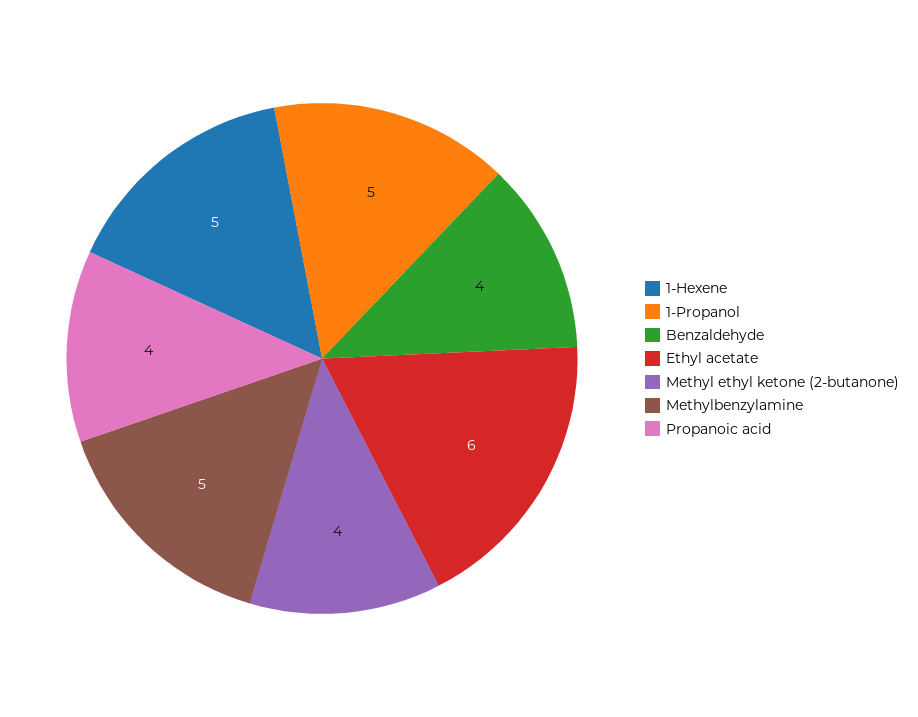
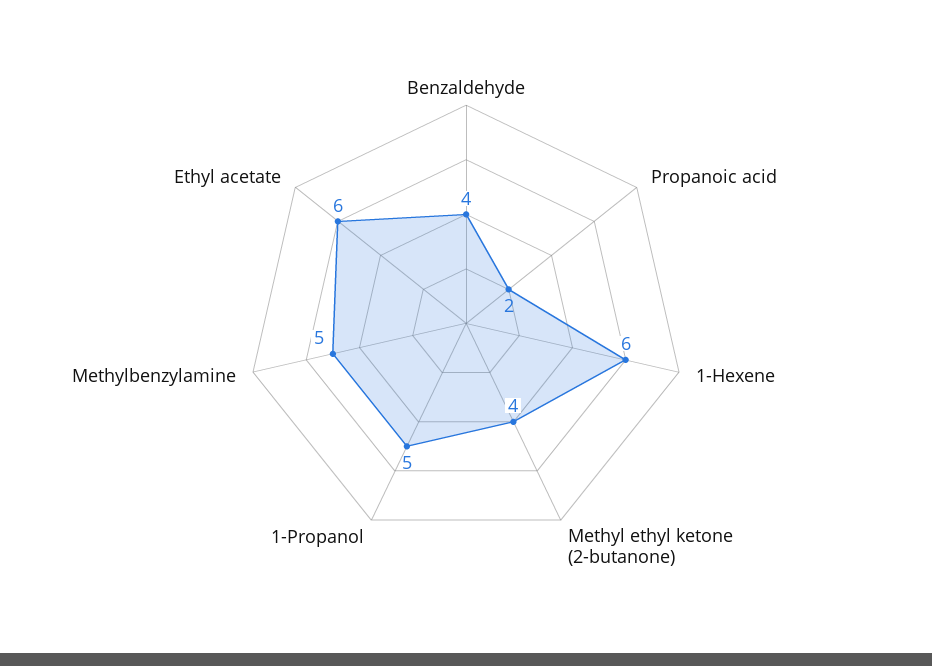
  {
-   "1-Hexene": 5,
+   "1-Hexene": 6,
    "1-Propanol": 5,
    "Benzaldehyde": 4,
    "Ethyl acetate": 6,
    "Methyl ethyl ketone (2-butanone)": 4,
    "Methylbenzylamine": 5,
-   "Propanoic acid": 4
+   "Propanoic acid": 2
  }

